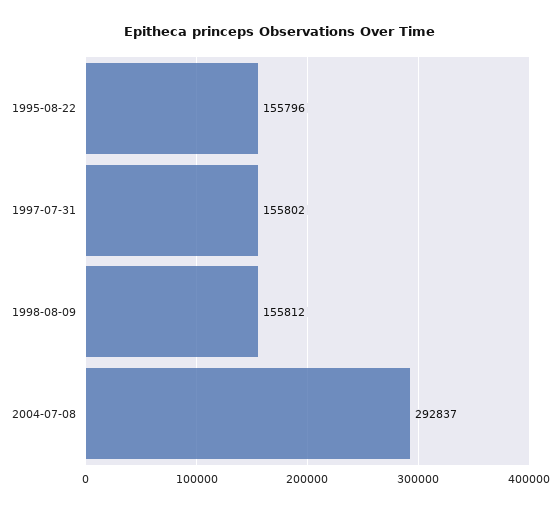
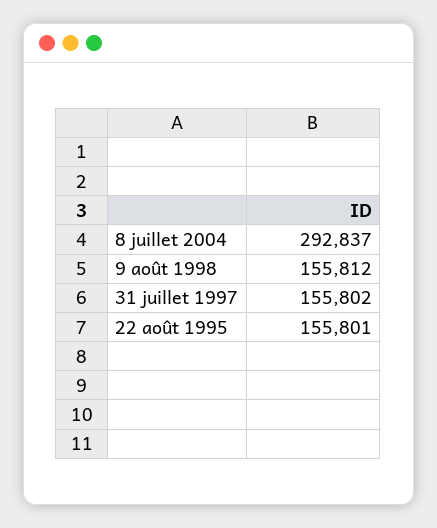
  {
-   "1995-08-22": 155796,
+   "1995-08-22": 155801,
    "1997-07-31": 155802,
    "1998-08-09": 155812,
    "2004-07-08": 292837
  }

